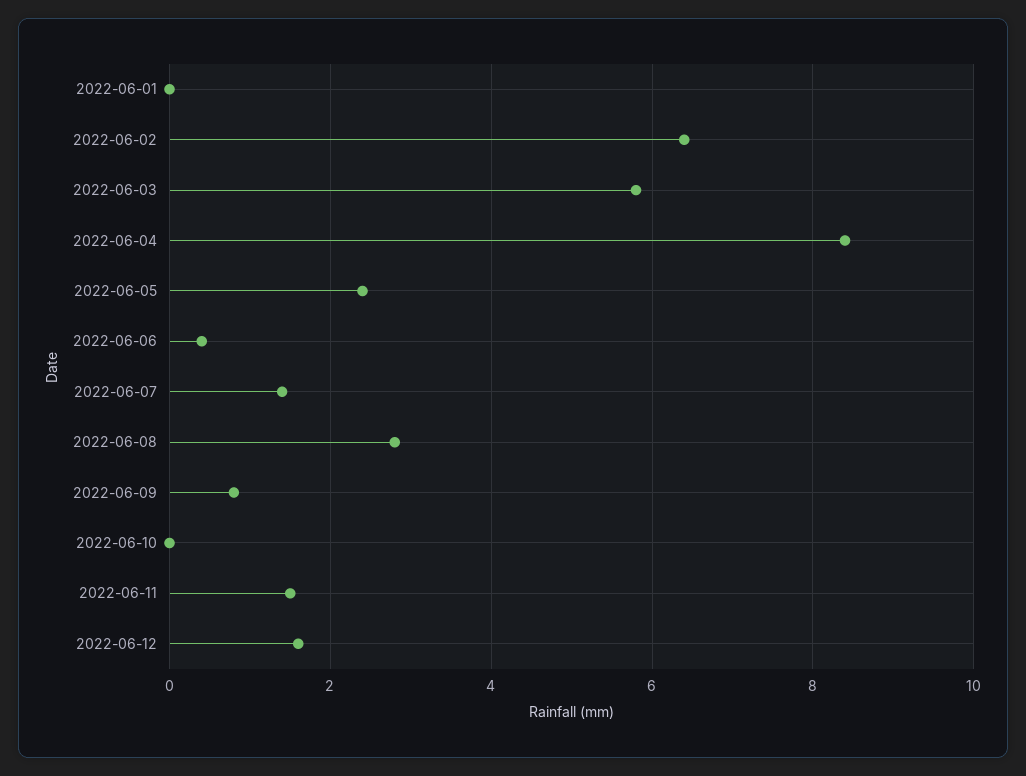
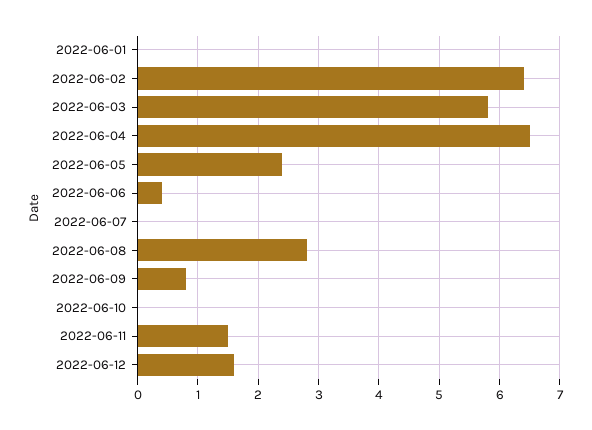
  {
    "2022-06-01": 0,
    "2022-06-02": 6.4,
    "2022-06-03": 5.8,
-   "2022-06-04": 8.5,
+   "2022-06-04": 6.5,
    "2022-06-05": 2.4,
    "2022-06-06": 0.4,
-   "2022-06-07": 1.5,
+   "2022-06-07": 0,
    "2022-06-08": 2.8,
    "2022-06-09": 0.8,
    "2022-06-10": 0,
    "2022-06-11": 1.5,
    "2022-06-12": 1.6
  }

